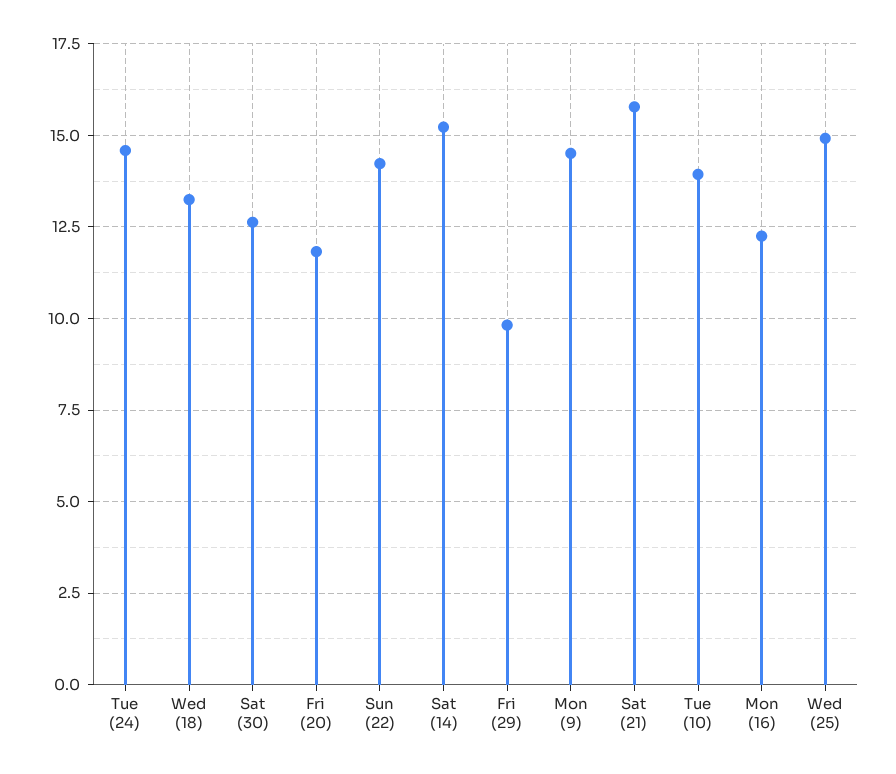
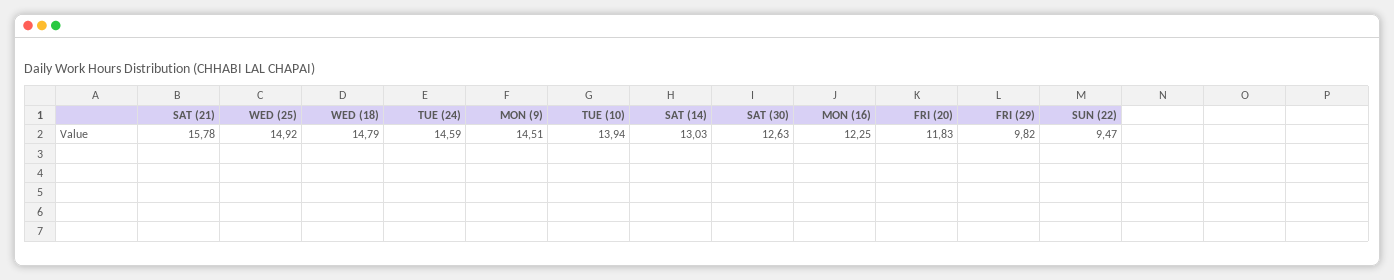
  {
    "Tue (24)": 14.59,
-   "Wed (18)": 13.25,
+   "Wed (18)": 14.79,
    "Sat (30)": 12.63,
    "Fri (20)": 11.83,
-   "Sun (22)": 14.25,
+   "Sun (22)": 9.47,
-   "Sat (14)": 15.25,
+   "Sat (14)": 13.03,
    "Fri (29)": 9.82,
    "Mon (9)": 14.51,
    "Sat (21)": 15.78,
    "Tue (10)": 13.94,
    "Mon (16)": 12.25,
    "Wed (25)": 14.92
  }

